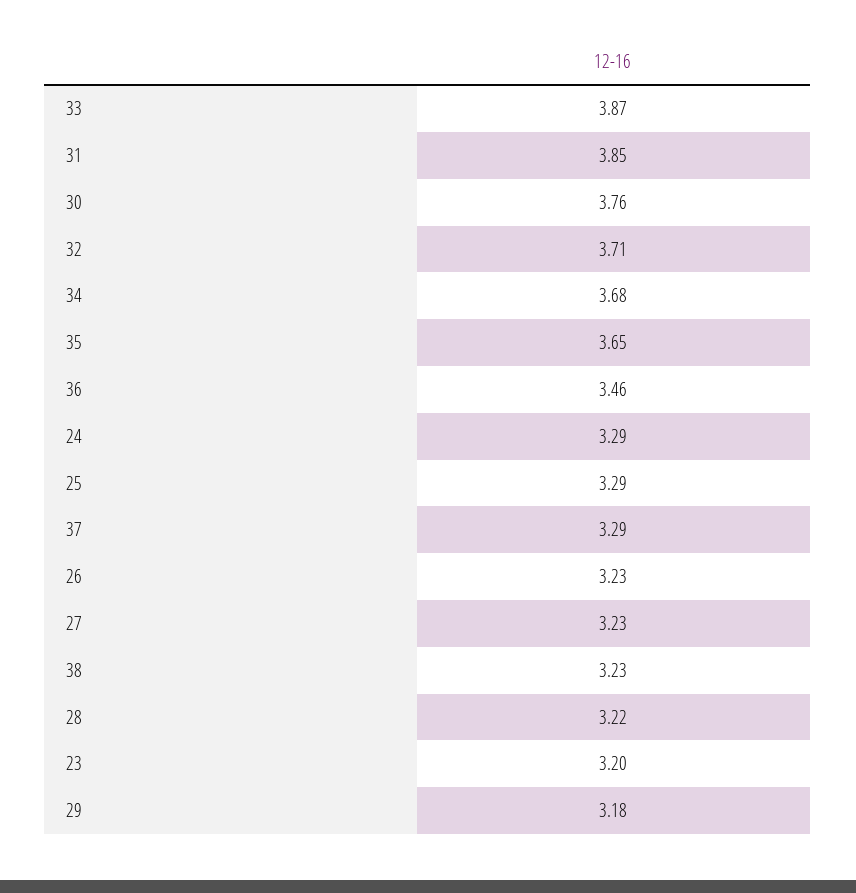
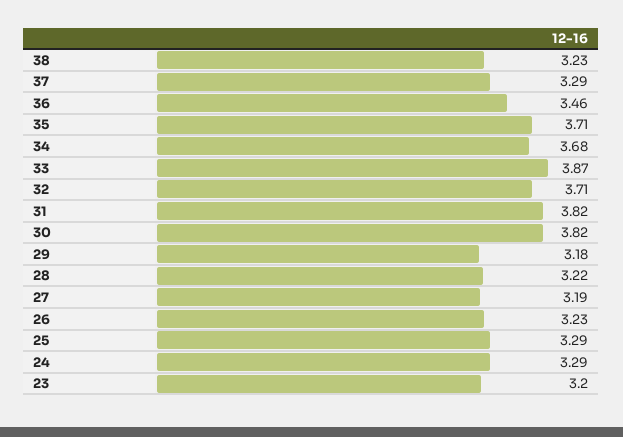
  {
    "33": 3.87,
-   "31": 3.85,
+   "31": 3.82,
-   "30": 3.76,
+   "30": 3.82,
    "32": 3.71,
    "34": 3.68,
-   "35": 3.65,
+   "35": 3.71,
    "36": 3.46,
    "24": 3.29,
    "25": 3.29,
    "37": 3.29,
    "26": 3.23,
-   "27": 3.23,
+   "27": 3.19,
    "38": 3.23,
    "28": 3.22,
    "23": 3.2,
    "29": 3.18
  }

